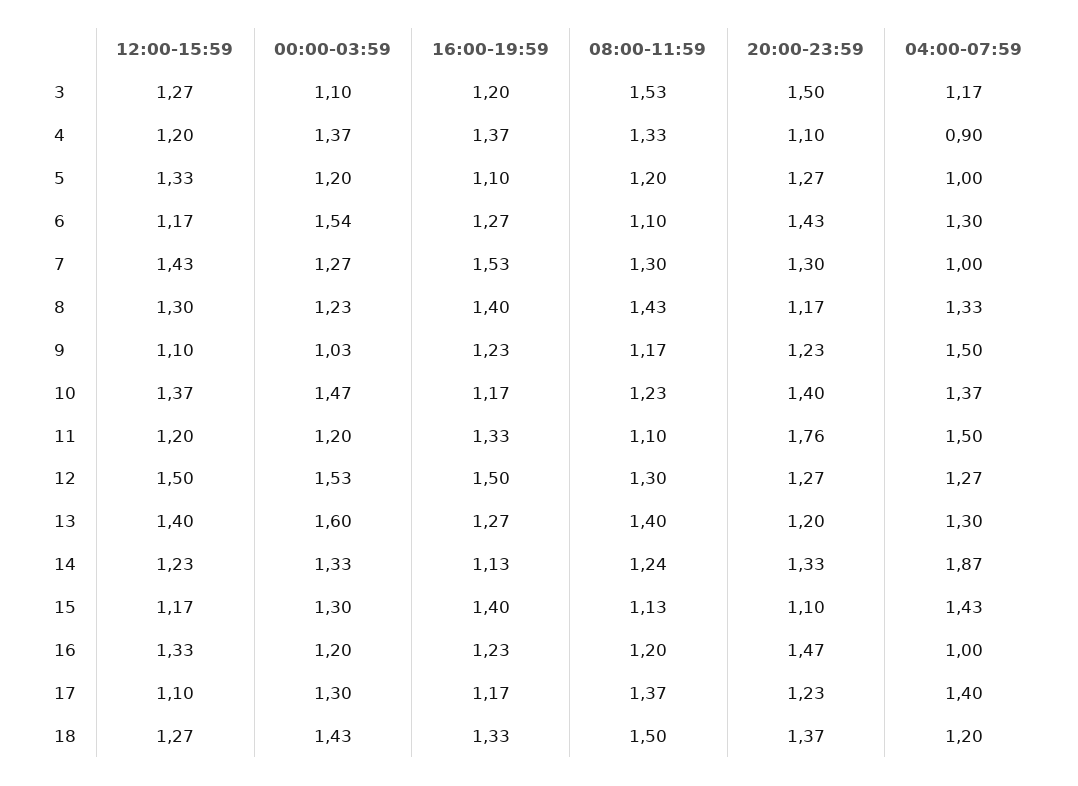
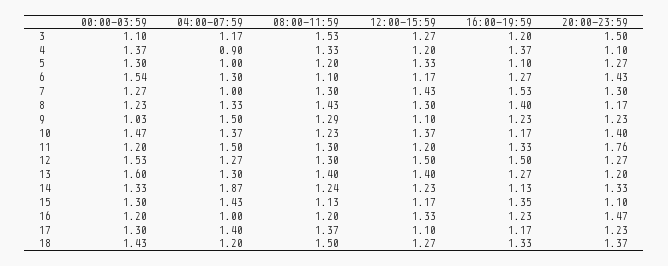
  {
    "12:00-15:59": {
      "3": 1.27,
      "4": 1.2,
      "5": 1.33,
      "6": 1.17,
      "7": 1.43,
      "8": 1.3,
      "9": 1.1,
      "10": 1.37,
      "11": 1.2,
      "12": 1.5,
      "13": 1.4,
      "14": 1.23,
      "15": 1.17,
      "16": 1.33,
      "17": 1.1,
      "18": 1.27
    },
    "00:00-03:59": {
      "3": 1.1,
      "4": 1.37,
-     "5": 1.2,
+     "5": 1.3,
      "6": 1.54,
      "7": 1.27,
      "8": 1.23,
      "9": 1.03,
      "10": 1.47,
      "11": 1.2,
      "12": 1.53,
      "13": 1.6,
      "14": 1.33,
      "15": 1.3,
      "16": 1.2,
      "17": 1.3,
      "18": 1.43
    },
    "16:00-19:59": {
      "3": 1.2,
      "4": 1.37,
      "5": 1.1,
      "6": 1.27,
      "7": 1.53,
      "8": 1.4,
      "9": 1.23,
      "10": 1.17,
      "11": 1.33,
      "12": 1.5,
      "13": 1.27,
      "14": 1.13,
-     "15": 1.4,
+     "15": 1.35,
      "16": 1.23,
      "17": 1.17,
      "18": 1.33
    },
    "08:00-11:59": {
      "3": 1.53,
      "4": 1.33,
      "5": 1.2,
      "6": 1.1,
      "7": 1.3,
      "8": 1.43,
-     "9": 1.17,
+     "9": 1.29,
      "10": 1.23,
-     "11": 1.1,
+     "11": 1.3,
      "12": 1.3,
      "13": 1.4,
      "14": 1.24,
      "15": 1.13,
      "16": 1.2,
      "17": 1.37,
      "18": 1.5
    },
    "20:00-23:59": {
      "3": 1.5,
      "4": 1.1,
      "5": 1.27,
      "6": 1.43,
      "7": 1.3,
      "8": 1.17,
      "9": 1.23,
      "10": 1.4,
      "11": 1.76,
      "12": 1.27,
      "13": 1.2,
      "14": 1.33,
      "15": 1.1,
      "16": 1.47,
      "17": 1.23,
      "18": 1.37
    },
    "04:00-07:59": {
      "3": 1.17,
      "4": 0.9,
      "5": 1,
      "6": 1.3,
      "7": 1,
      "8": 1.33,
      "9": 1.5,
      "10": 1.37,
      "11": 1.5,
      "12": 1.27,
      "13": 1.3,
      "14": 1.87,
      "15": 1.43,
      "16": 1,
      "17": 1.4,
      "18": 1.2
    }
  }

